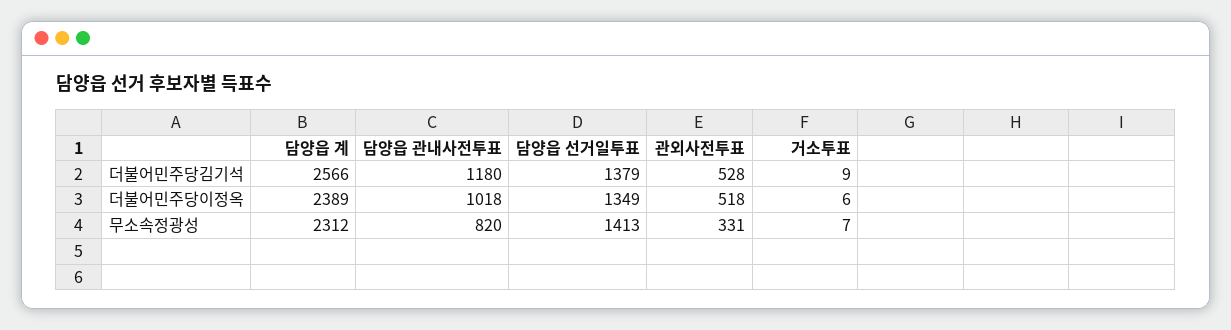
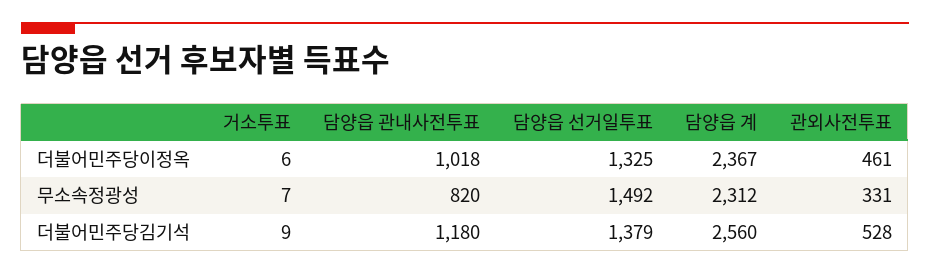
  {
    "담양읍 계": {
-     "더불어민주당김기석": 2566,
+     "더불어민주당김기석": 2560,
-     "더불어민주당이정옥": 2389,
+     "더불어민주당이정옥": 2367,
      "무소속정광성": 2312
    },
    "담양읍 관내사전투표": {
      "더불어민주당김기석": 1180,
      "더불어민주당이정옥": 1018,
      "무소속정광성": 820
    },
    "담양읍 선거일투표": {
      "더불어민주당김기석": 1379,
-     "더불어민주당이정옥": 1349,
+     "더불어민주당이정옥": 1325,
-     "무소속정광성": 1413
+     "무소속정광성": 1492
    },
    "관외사전투표": {
      "더불어민주당김기석": 528,
-     "더불어민주당이정옥": 518,
+     "더불어민주당이정옥": 461,
      "무소속정광성": 331
    },
    "거소투표": {
      "더불어민주당김기석": 9,
      "더불어민주당이정옥": 6,
      "무소속정광성": 7
    }
  }

